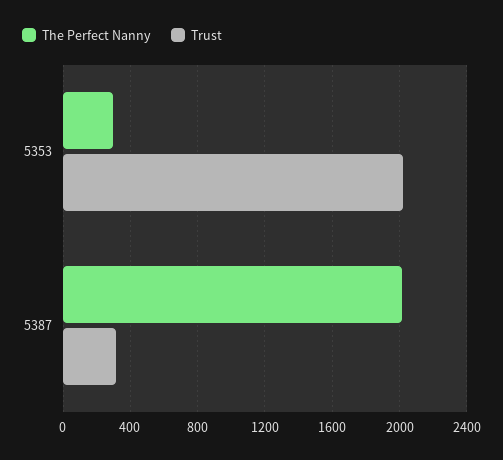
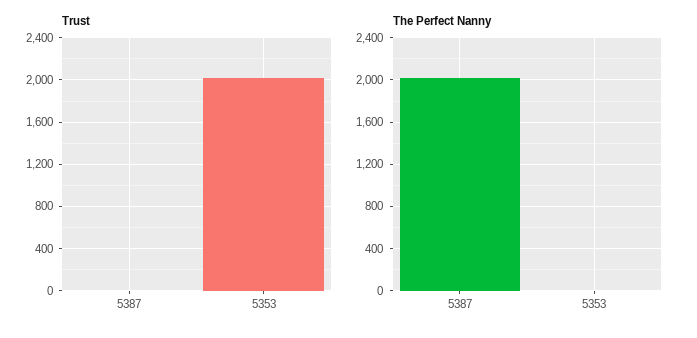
  {
    "The Perfect Nanny": {
-     "5353": 300,
+     "5353": 0,
      "5387": 2000
    },
    "Trust": {
      "5353": 2000,
-     "5387": 300
+     "5387": 0
    }
  }

